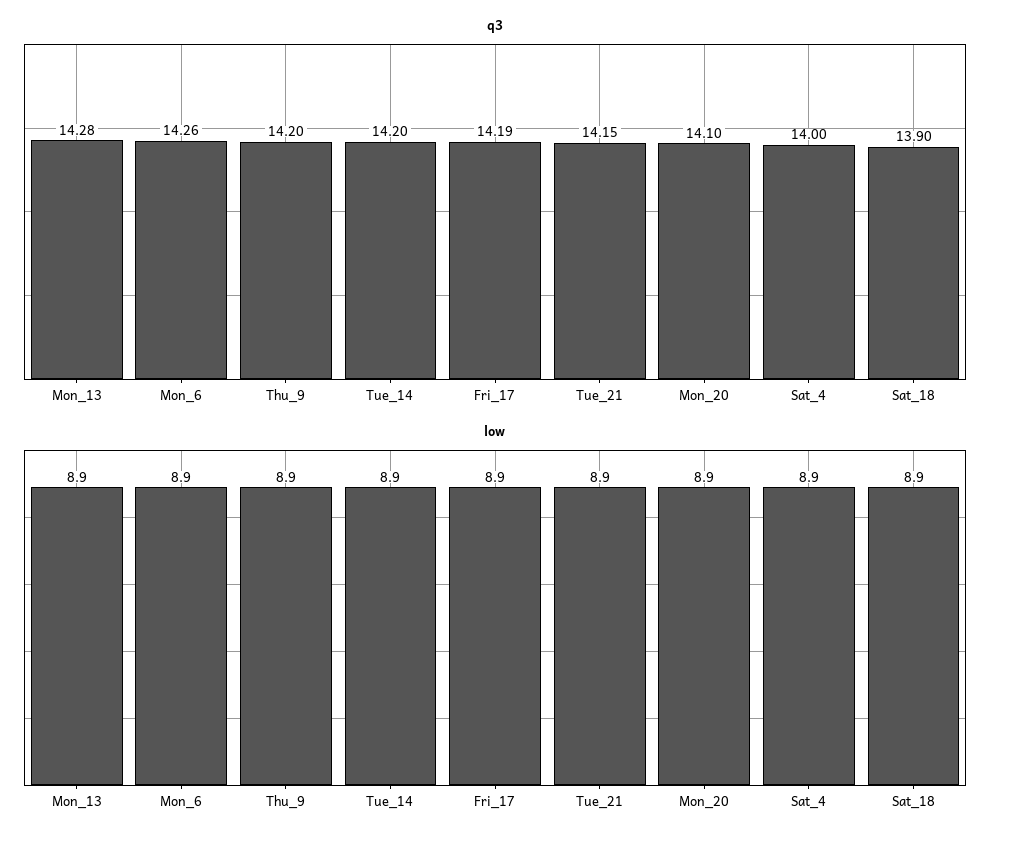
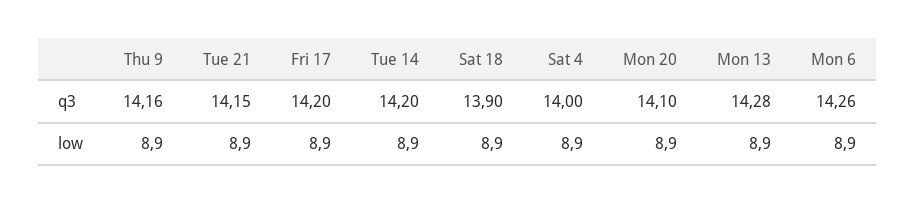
  {
    "q3": {
      "Mon_13": 14.28,
      "Mon_6": 14.26,
-     "Thu_9": 14.2,
+     "Thu_9": 14.16,
      "Tue_14": 14.2,
-     "Fri_17": 14.19,
+     "Fri_17": 14.2,
      "Tue_21": 14.15,
      "Mon_20": 14.1,
      "Sat_4": 14,
      "Sat_18": 13.9
    },
    "low": {
      "Mon_13": 8.9,
      "Mon_6": 8.9,
      "Thu_9": 8.9,
      "Tue_14": 8.9,
      "Fri_17": 8.9,
      "Tue_21": 8.9,
      "Mon_20": 8.9,
      "Sat_4": 8.9,
      "Sat_18": 8.9
    }
  }

